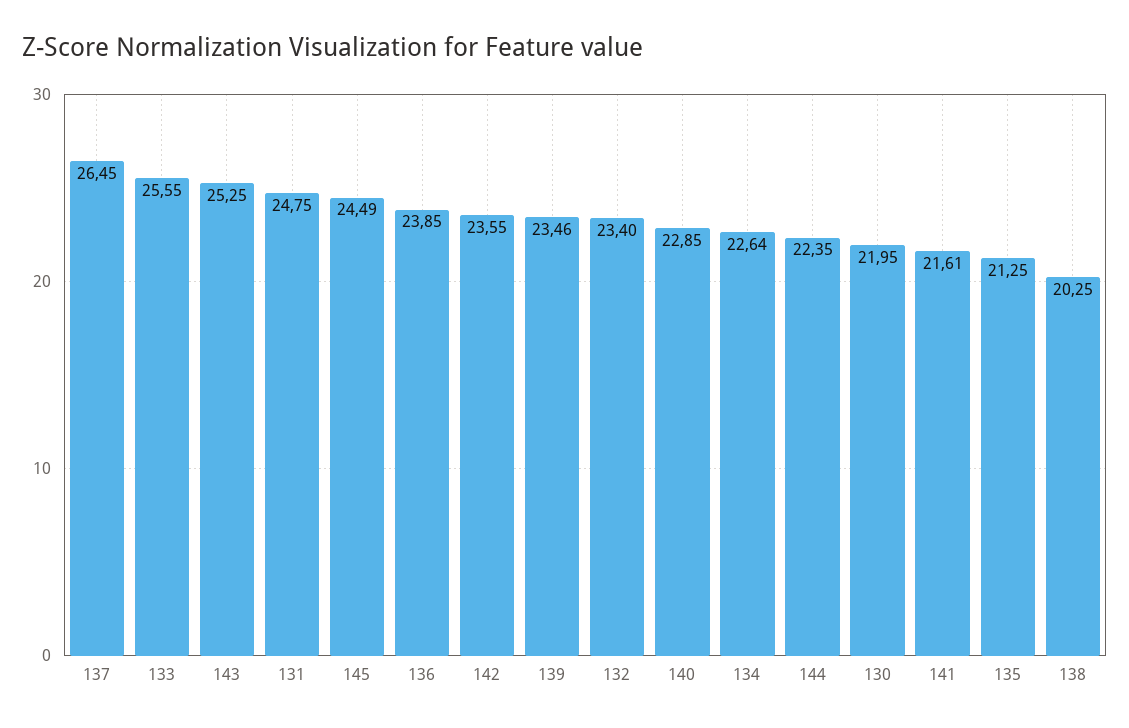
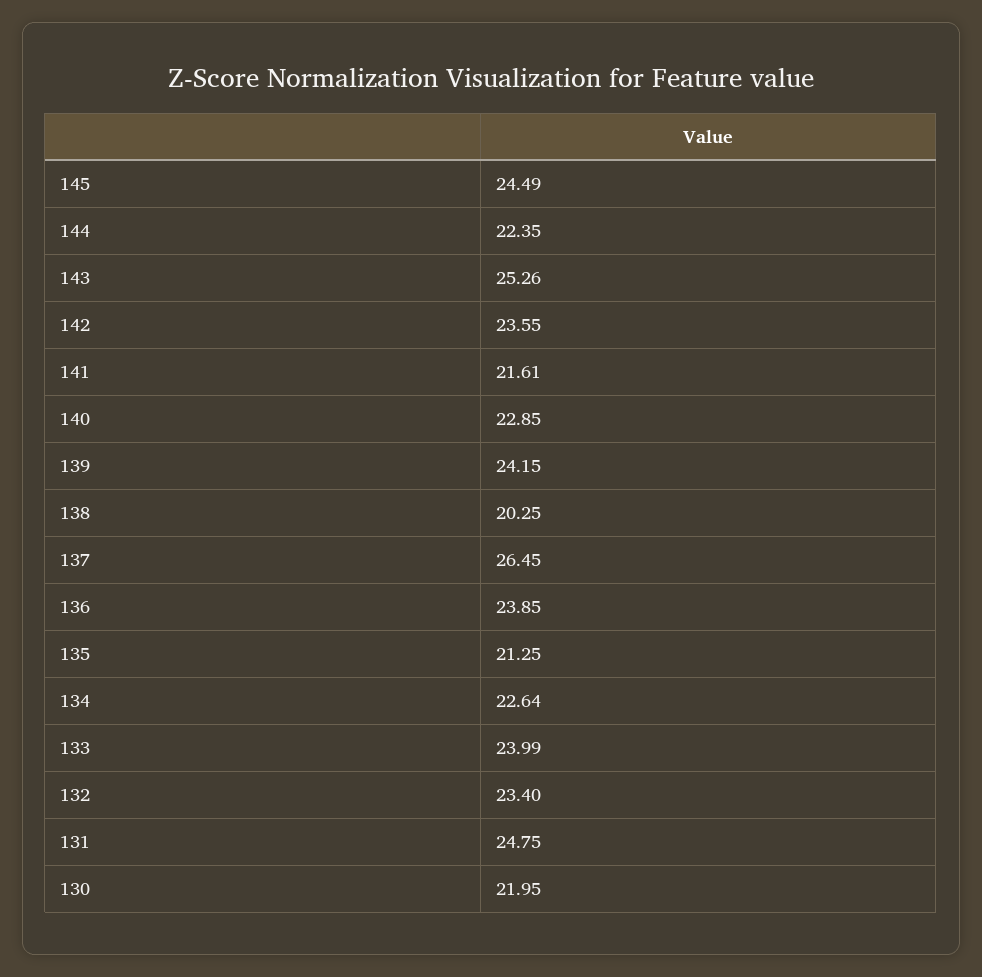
  {
    "137": 26.45,
-   "133": 25.55,
+   "133": 23.99,
-   "143": 25.25,
+   "143": 25.26,
    "131": 24.75,
    "145": 24.49,
    "136": 23.85,
    "142": 23.55,
-   "139": 23.46,
+   "139": 24.15,
    "132": 23.4,
    "140": 22.85,
    "134": 22.64,
    "144": 22.35,
    "130": 21.95,
    "141": 21.61,
    "135": 21.25,
    "138": 20.25
  }

